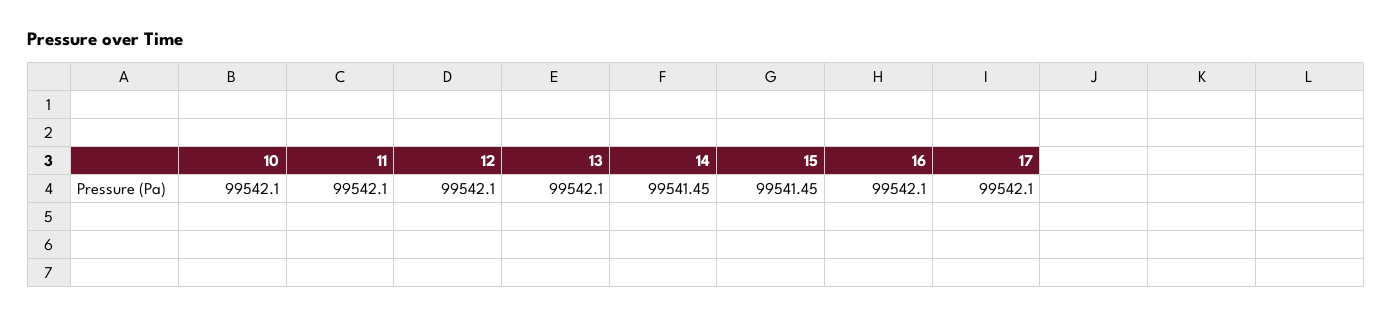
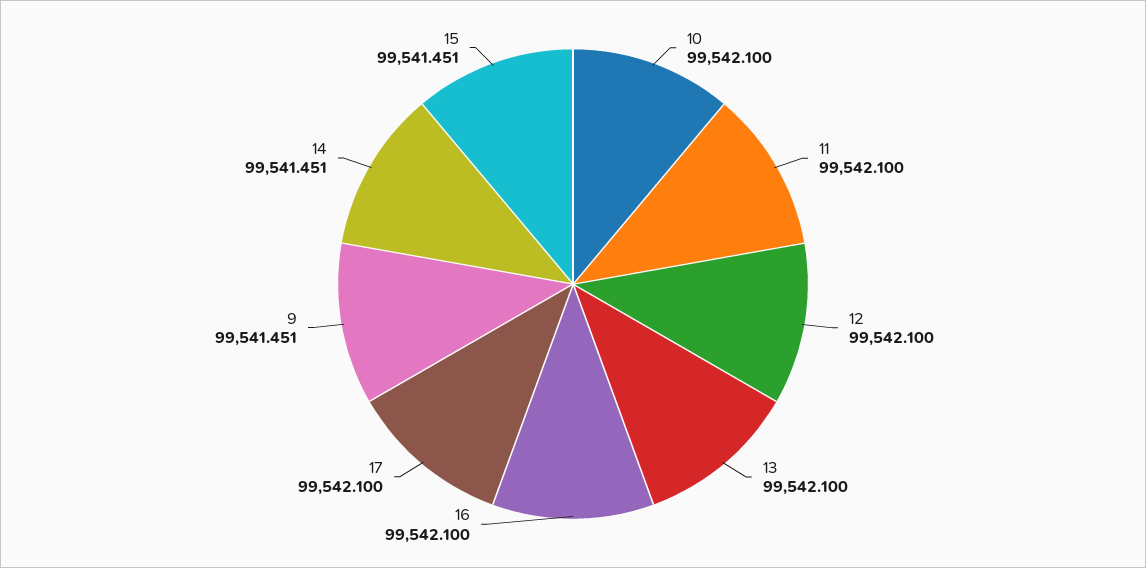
  {
    "10": 99542.1,
    "11": 99542.1,
    "12": 99542.1,
    "13": 99542.1,
    "14": 99541.451,
    "15": 99541.451,
    "16": 99542.1,
-   "17": 99542.1
+   "17": 99542.1,
+   "9": 99541.451
  }

